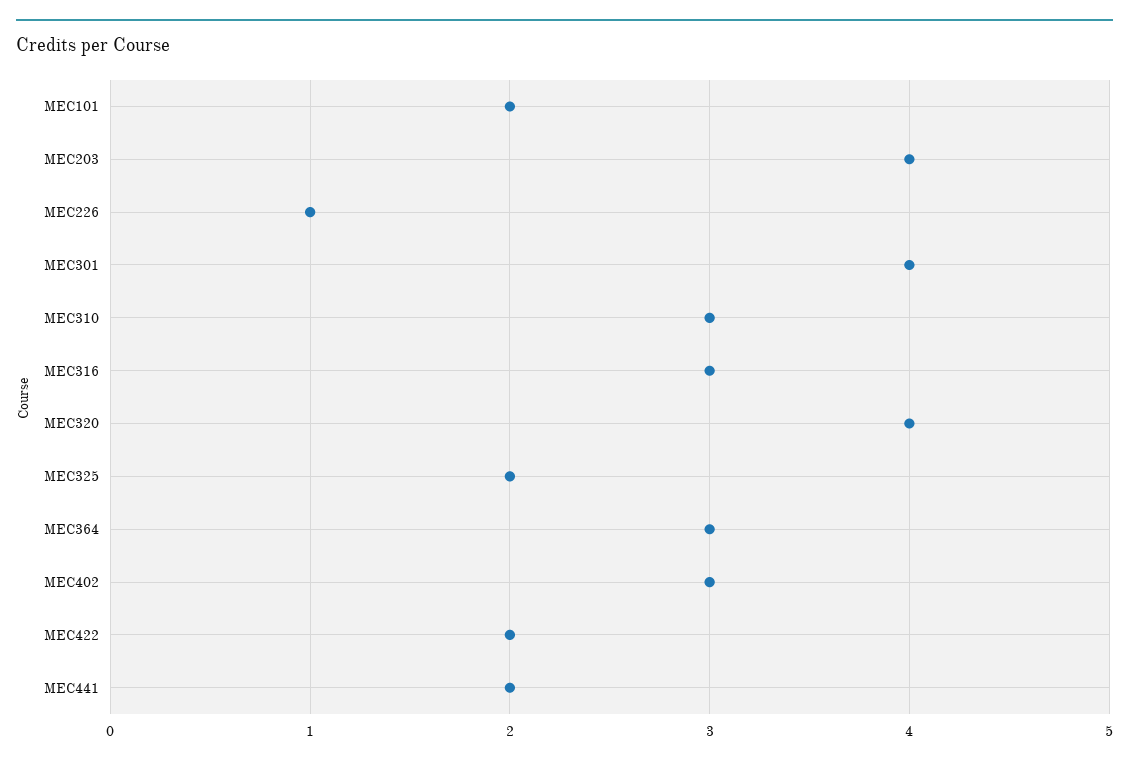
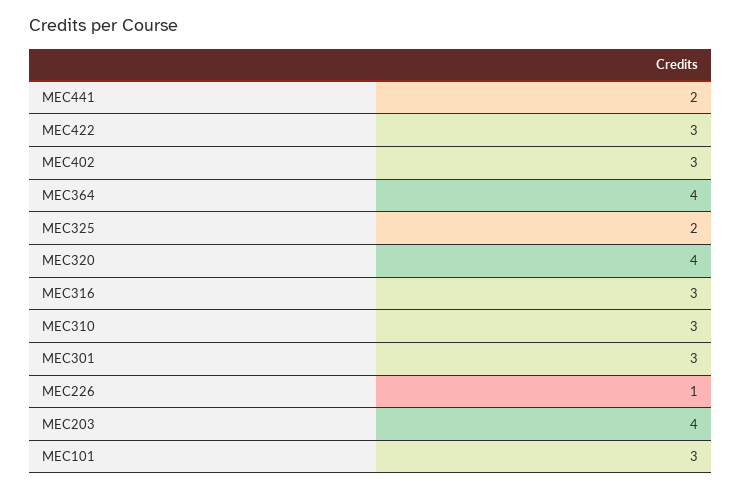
  {
-   "MEC101": 2,
+   "MEC101": 3,
    "MEC203": 4,
    "MEC226": 1,
-   "MEC301": 4,
+   "MEC301": 3,
    "MEC310": 3,
    "MEC316": 3,
    "MEC320": 4,
    "MEC325": 2,
-   "MEC364": 3,
+   "MEC364": 4,
    "MEC402": 3,
-   "MEC422": 2,
+   "MEC422": 3,
    "MEC441": 2
  }

